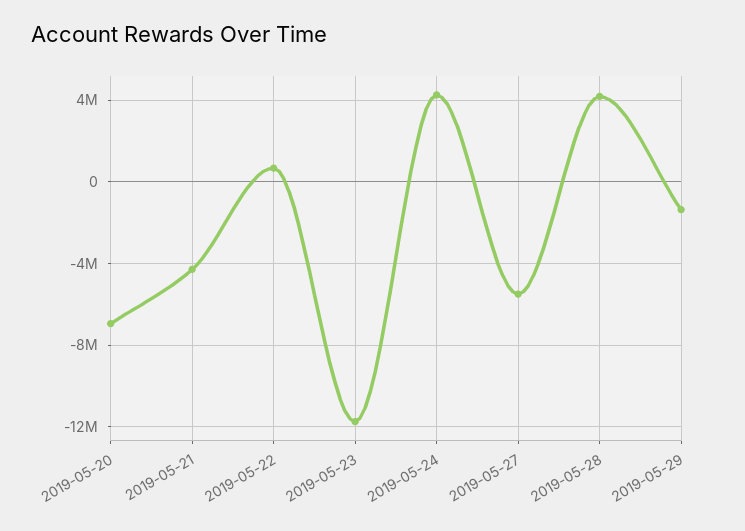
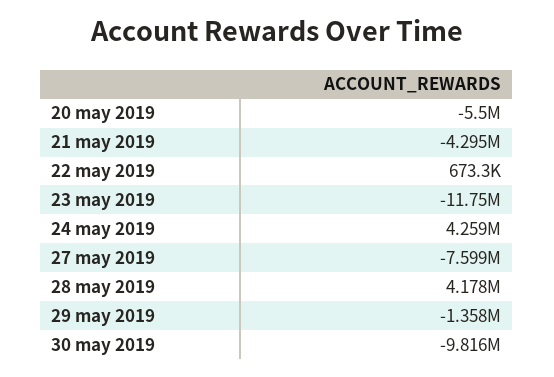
  {
-   "2019-05-20": -7000000,
+   "2019-05-20": -5500000,
    "2019-05-21": -4295000,
    "2019-05-22": 673300,
    "2019-05-23": -11750000,
    "2019-05-24": 4259000,
-   "2019-05-27": -5500000,
+   "2019-05-27": -7599000,
    "2019-05-28": 4178000,
-   "2019-05-29": -1358000
+   "2019-05-29": -1358000,
+   "30 may 2019": -9816000
  }

